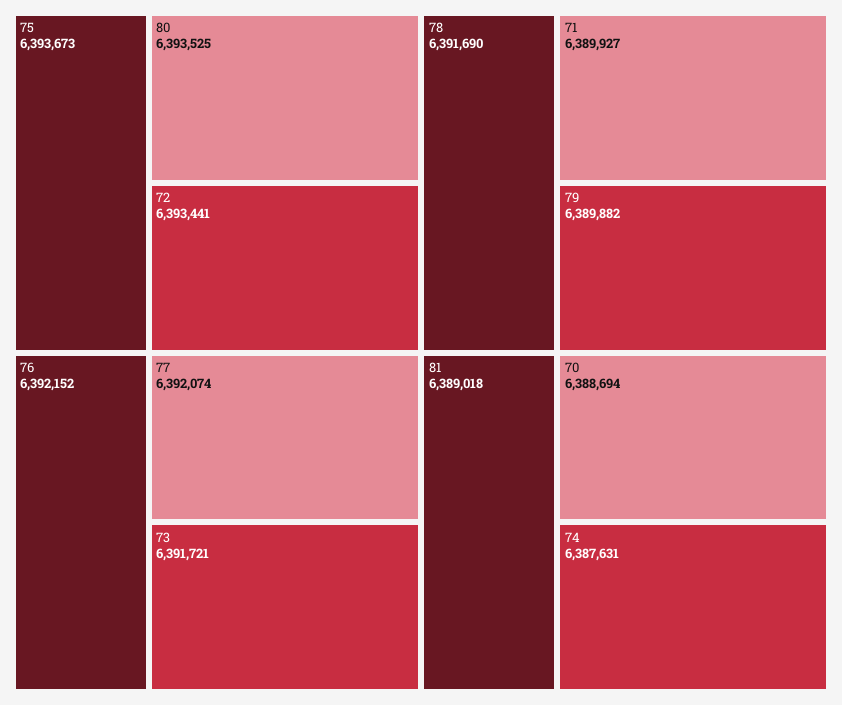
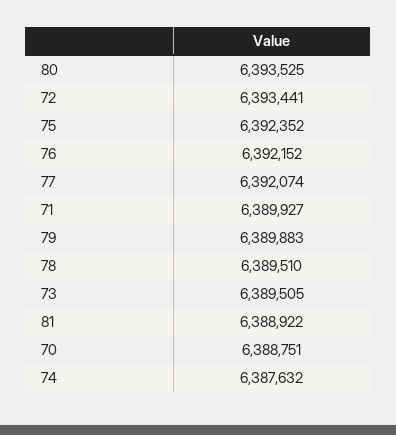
  {
-   "75": 6393673,
+   "75": 6392352,
    "80": 6393525,
    "72": 6393441,
    "76": 6392152,
    "77": 6392074,
-   "73": 6391721,
+   "73": 6389505,
-   "78": 6391690,
+   "78": 6389510,
    "71": 6389927,
-   "79": 6389882,
+   "79": 6389883,
-   "81": 6389018,
+   "81": 6388922,
-   "70": 6388694,
+   "70": 6388751,
-   "74": 6387631
+   "74": 6387632
  }

